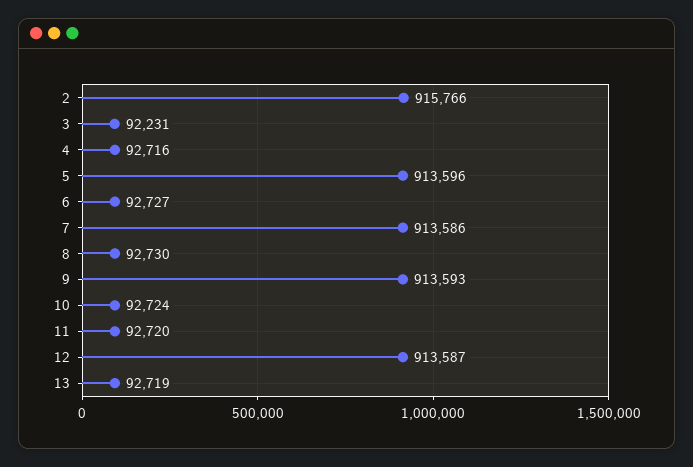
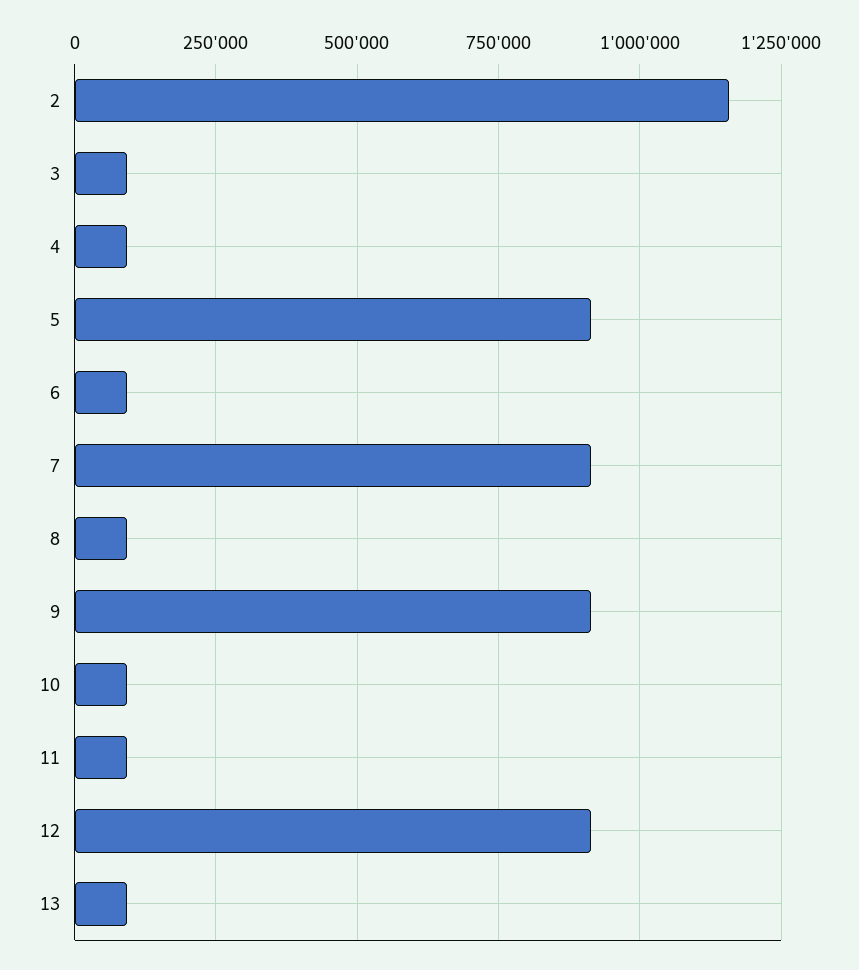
  {
-   "2": 915766,
+   "2": 1150000,
    "3": 92231,
    "4": 92716,
    "5": 913596,
    "6": 92727,
    "7": 913586,
    "8": 92730,
    "9": 913593,
    "10": 92724,
    "11": 92720,
    "12": 913587,
    "13": 92719
  }

